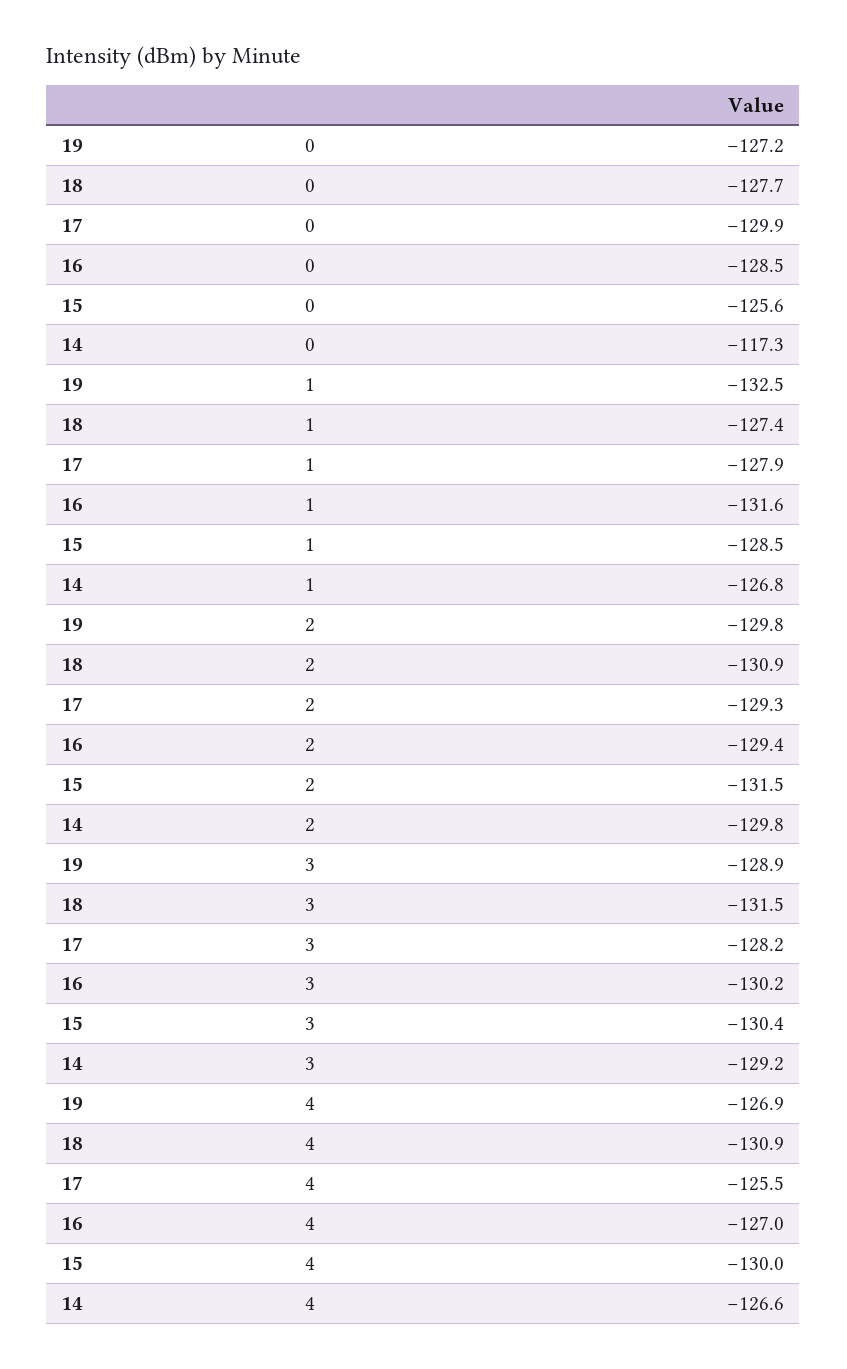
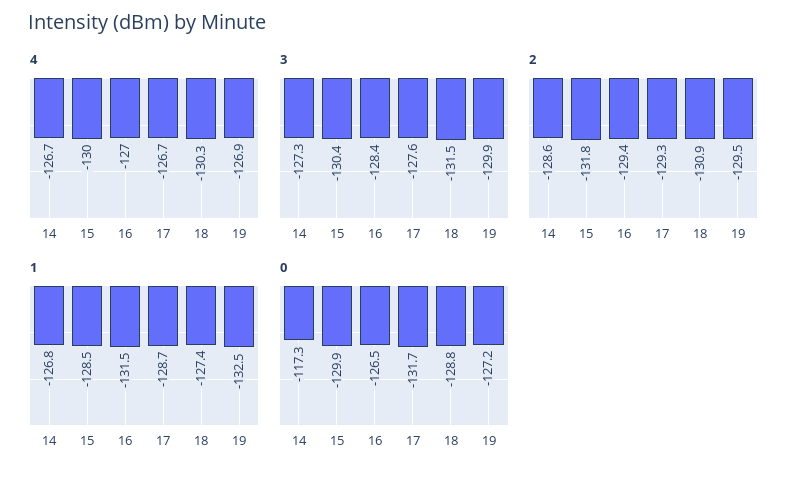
  {
    "0": {
      "19": -127.2,
-     "18": -127.7,
+     "18": -128.8,
-     "17": -129.9,
+     "17": -131.7,
-     "16": -128.5,
+     "16": -126.5,
-     "15": -125.6,
+     "15": -129.9,
      "14": -117.3
    },
    "1": {
      "19": -132.5,
      "18": -127.4,
-     "17": -127.9,
+     "17": -128.7,
-     "16": -131.6,
+     "16": -131.5,
      "15": -128.5,
      "14": -126.8
    },
    "2": {
-     "19": -129.8,
+     "19": -129.5,
      "18": -130.9,
      "17": -129.3,
      "16": -129.4,
-     "15": -131.5,
+     "15": -131.8,
-     "14": -129.8
+     "14": -128.6
    },
    "3": {
-     "19": -128.9,
+     "19": -129.9,
      "18": -131.5,
-     "17": -128.2,
+     "17": -127.6,
-     "16": -130.2,
+     "16": -128.4,
      "15": -130.4,
-     "14": -129.2
+     "14": -127.3
    },
    "4": {
      "19": -126.9,
-     "18": -130.9,
+     "18": -130.3,
-     "17": -125.5,
+     "17": -126.7,
      "16": -127,
      "15": -130,
-     "14": -126.6
+     "14": -126.7
    }
  }

